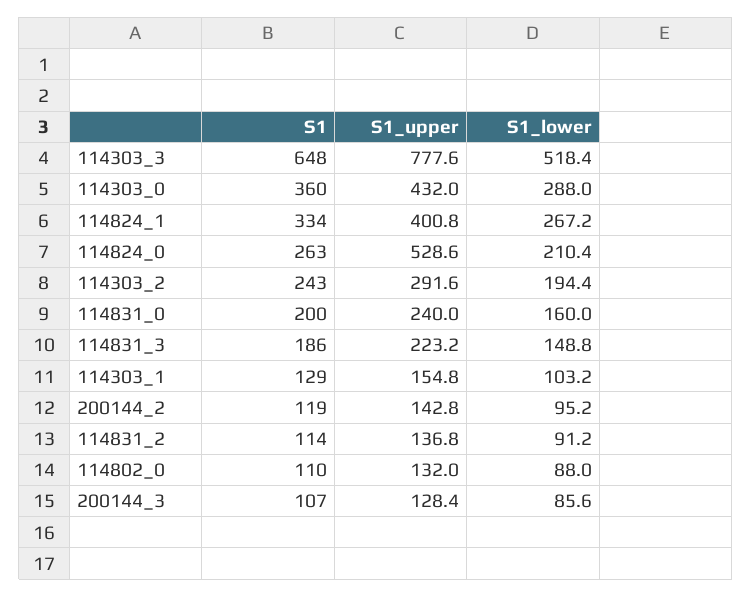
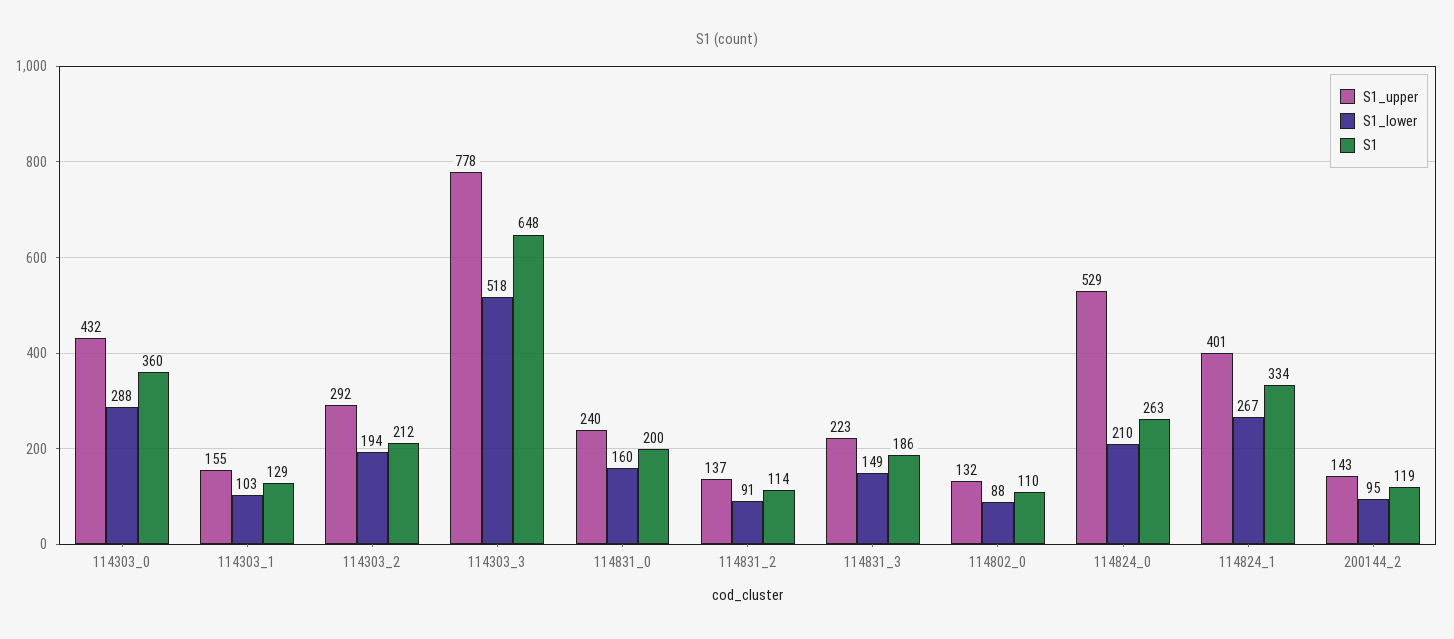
  {
    "S1": {
      "114303_3": 648,
      "114303_0": 360,
      "114824_1": 334,
      "114824_0": 263,
-     "114303_2": 243,
+     "114303_2": 212,
      "114831_0": 200,
      "114831_3": 186,
      "114303_1": 129,
      "200144_2": 119,
      "114831_2": 114,
-     "114802_0": 110,
+     "114802_0": 110
-     "200144_3": 107
    },
    "S1_upper": {
      "114303_3": 777.6,
      "114303_0": 432,
      "114824_1": 400.8,
      "114824_0": 528.6,
      "114303_2": 291.6,
      "114831_0": 240,
      "114831_3": 223.2,
      "114303_1": 154.8,
      "200144_2": 142.8,
      "114831_2": 136.8,
-     "114802_0": 132,
+     "114802_0": 132
-     "200144_3": 128.4
    },
    "S1_lower": {
      "114303_3": 518.4,
      "114303_0": 288,
      "114824_1": 267.2,
      "114824_0": 210.4,
      "114303_2": 194.4,
      "114831_0": 160,
      "114831_3": 148.8,
      "114303_1": 103.2,
      "200144_2": 95.2,
      "114831_2": 91.2,
-     "114802_0": 88,
+     "114802_0": 88
-     "200144_3": 85.6
    }
  }

